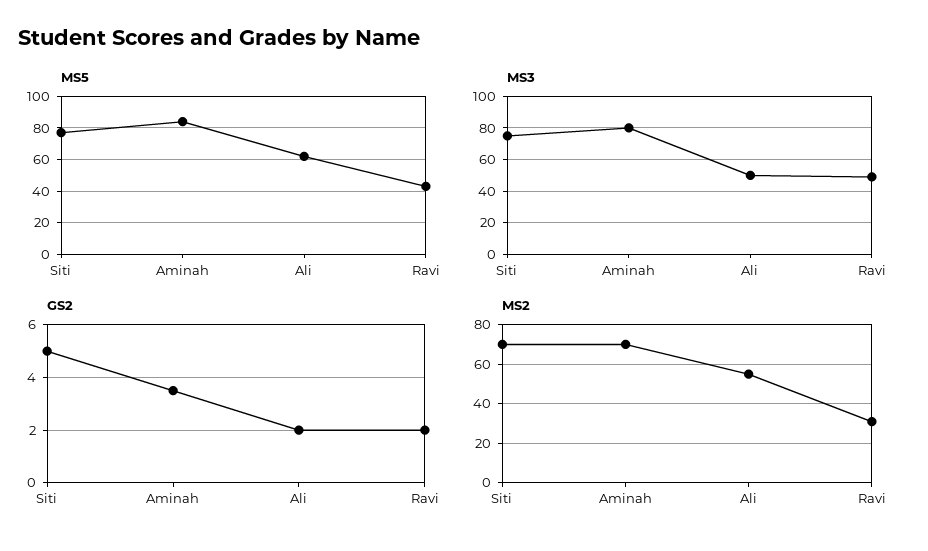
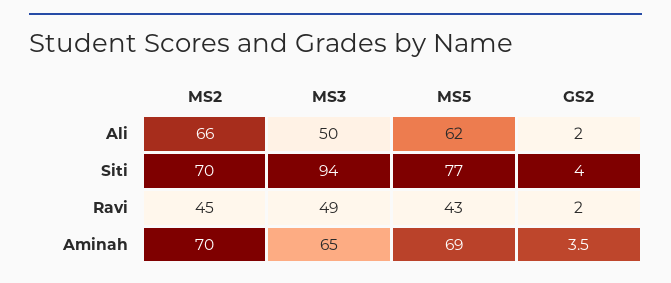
  {
    "MS5": {
      "Siti": 77,
-     "Aminah": 85,
+     "Aminah": 69,
      "Ali": 62,
      "Ravi": 43
    },
    "MS3": {
-     "Siti": 75,
+     "Siti": 94,
-     "Aminah": 80,
+     "Aminah": 65,
      "Ali": 50,
      "Ravi": 49
    },
    "GS2": {
-     "Siti": 5,
+     "Siti": 4,
      "Aminah": 3.5,
      "Ali": 2,
      "Ravi": 2
    },
    "MS2": {
      "Siti": 70,
      "Aminah": 70,
-     "Ali": 55,
+     "Ali": 66,
-     "Ravi": 30
+     "Ravi": 45
    }
  }

